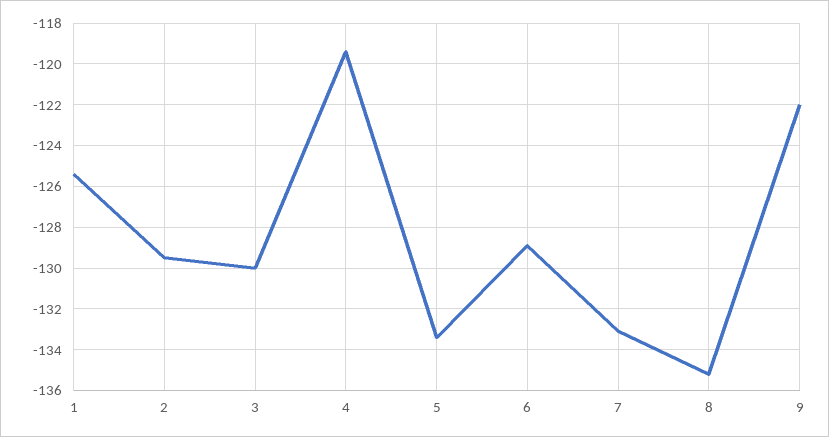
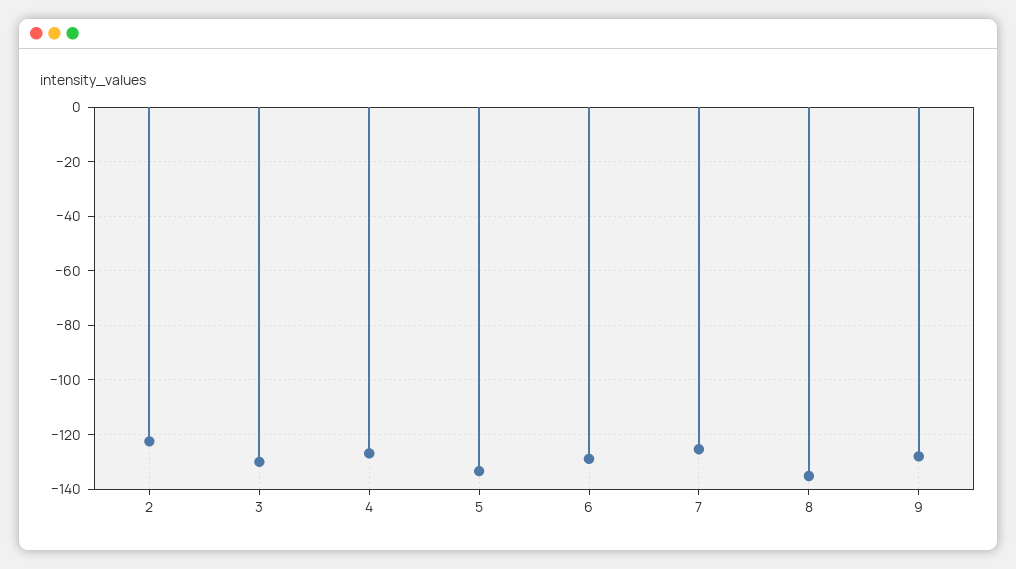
  {
-   "1": -125.5,
-   "2": -129.5,
+   "2": -122.5,
    "3": -130,
-   "4": -119.5,
+   "4": -127.5,
    "5": -133.5,
    "6": -129,
-   "7": -133,
+   "7": -125,
    "8": -135,
-   "9": -122
+   "9": -127.5
  }

